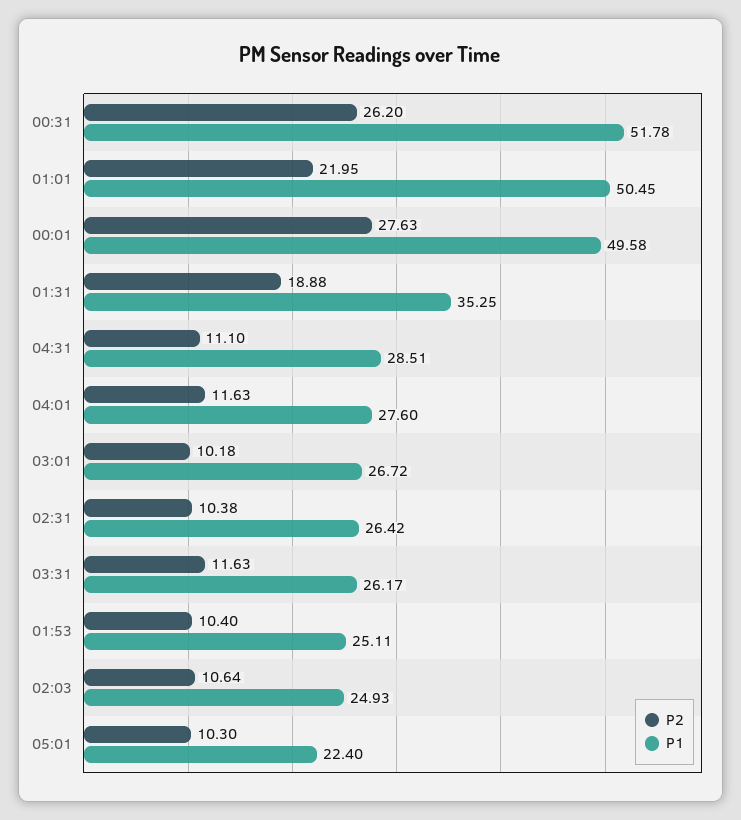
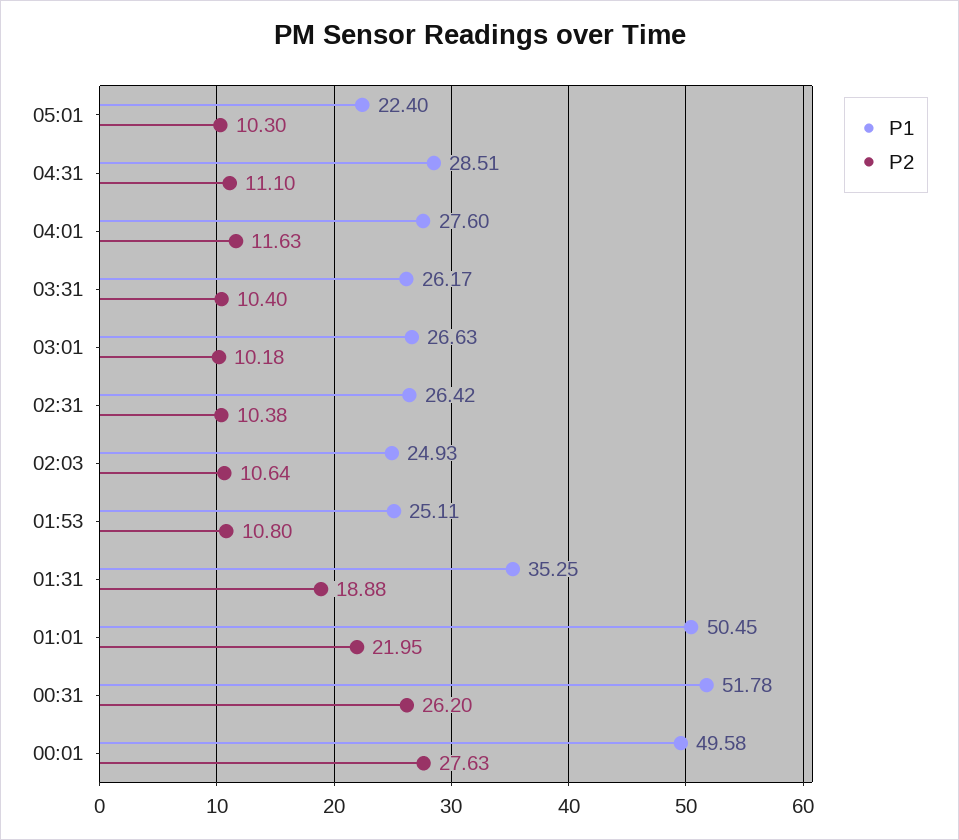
  {
    "P2": {
      "00:31": 26.2,
      "01:01": 21.95,
      "00:01": 27.63,
      "01:31": 18.88,
      "04:31": 11.1,
      "04:01": 11.63,
      "03:01": 10.18,
      "02:31": 10.38,
-     "03:31": 11.63,
+     "03:31": 10.4,
-     "01:53": 10.4,
+     "01:53": 10.8,
      "02:03": 10.64,
      "05:01": 10.3
    },
    "P1": {
      "00:31": 51.78,
      "01:01": 50.45,
      "00:01": 49.58,
      "01:31": 35.25,
      "04:31": 28.51,
      "04:01": 27.6,
-     "03:01": 26.72,
+     "03:01": 26.63,
      "02:31": 26.42,
      "03:31": 26.17,
      "01:53": 25.11,
      "02:03": 24.93,
      "05:01": 22.4
    }
  }

